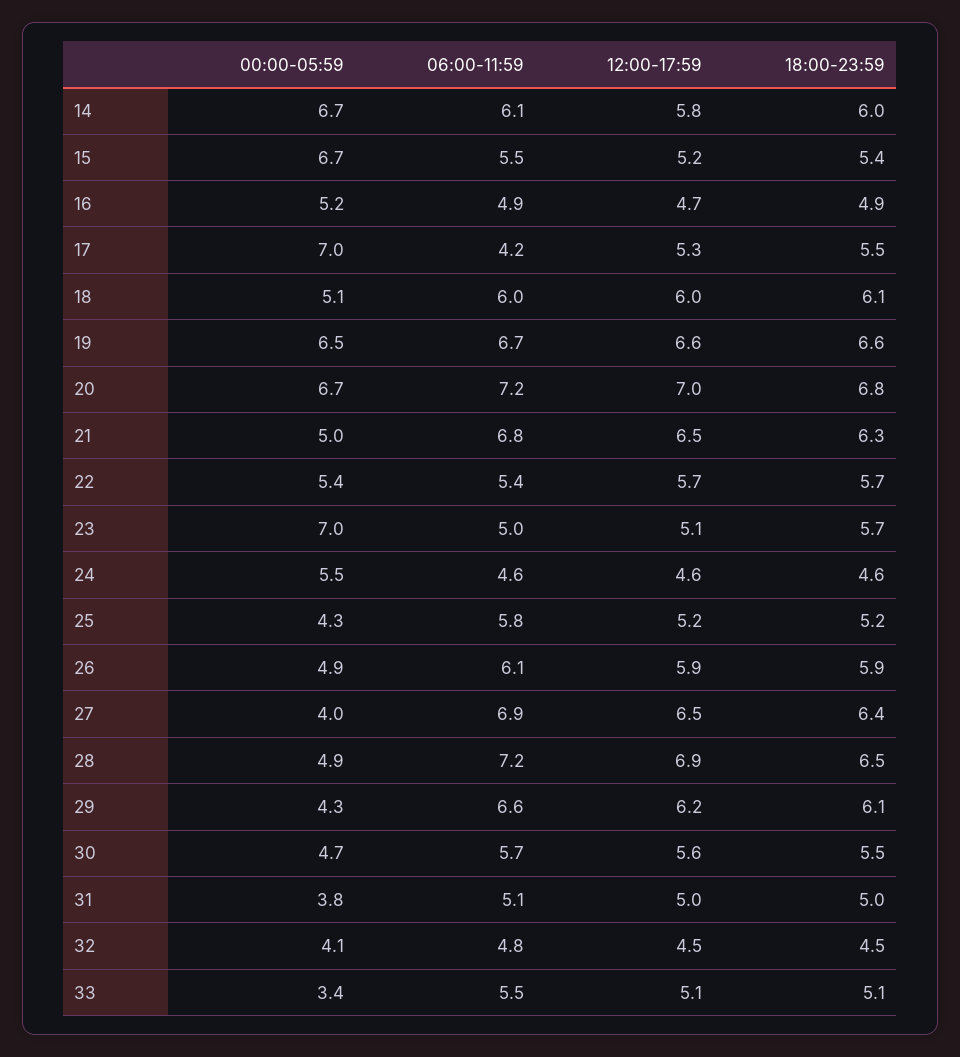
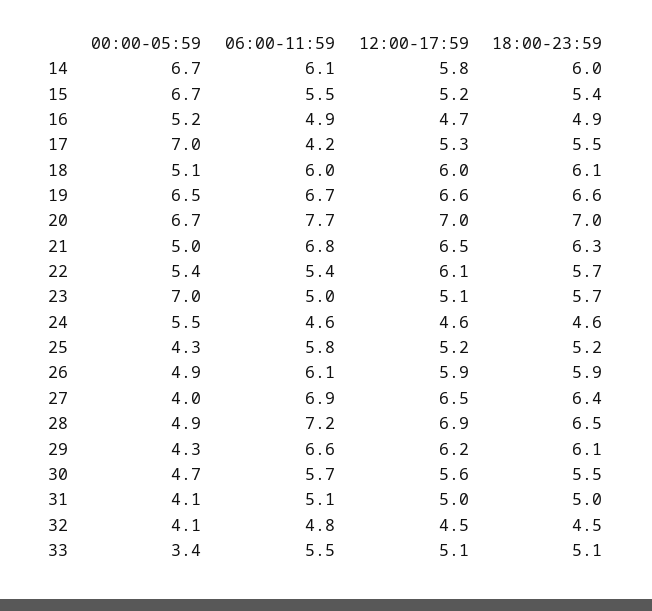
  {
    "00:00-05:59": {
      "14": 6.7,
      "15": 6.7,
      "16": 5.2,
      "17": 7,
      "18": 5.1,
      "19": 6.5,
      "20": 6.7,
      "21": 5,
      "22": 5.4,
      "23": 7,
      "24": 5.5,
      "25": 4.3,
      "26": 4.9,
      "27": 4,
      "28": 4.9,
      "29": 4.3,
      "30": 4.7,
-     "31": 3.8,
+     "31": 4.1,
      "32": 4.1,
      "33": 3.4
    },
    "06:00-11:59": {
      "14": 6.1,
      "15": 5.5,
      "16": 4.9,
      "17": 4.2,
      "18": 6,
      "19": 6.7,
-     "20": 7.2,
+     "20": 7.7,
      "21": 6.8,
      "22": 5.4,
      "23": 5,
      "24": 4.6,
      "25": 5.8,
      "26": 6.1,
      "27": 6.9,
      "28": 7.2,
      "29": 6.6,
      "30": 5.7,
      "31": 5.1,
      "32": 4.8,
      "33": 5.5
    },
    "12:00-17:59": {
      "14": 5.8,
      "15": 5.2,
      "16": 4.7,
      "17": 5.3,
      "18": 6,
      "19": 6.6,
      "20": 7,
      "21": 6.5,
-     "22": 5.7,
+     "22": 6.1,
      "23": 5.1,
      "24": 4.6,
      "25": 5.2,
      "26": 5.9,
      "27": 6.5,
      "28": 6.9,
      "29": 6.2,
      "30": 5.6,
      "31": 5,
      "32": 4.5,
      "33": 5.1
    },
    "18:00-23:59": {
      "14": 6,
      "15": 5.4,
      "16": 4.9,
      "17": 5.5,
      "18": 6.1,
      "19": 6.6,
-     "20": 6.8,
+     "20": 7,
      "21": 6.3,
      "22": 5.7,
      "23": 5.7,
      "24": 4.6,
      "25": 5.2,
      "26": 5.9,
      "27": 6.4,
      "28": 6.5,
      "29": 6.1,
      "30": 5.5,
      "31": 5,
      "32": 4.5,
      "33": 5.1
    }
  }

